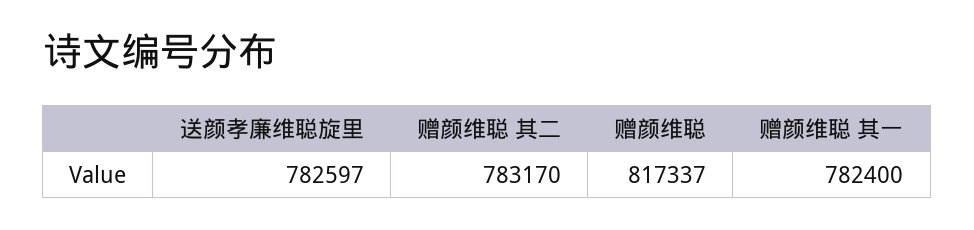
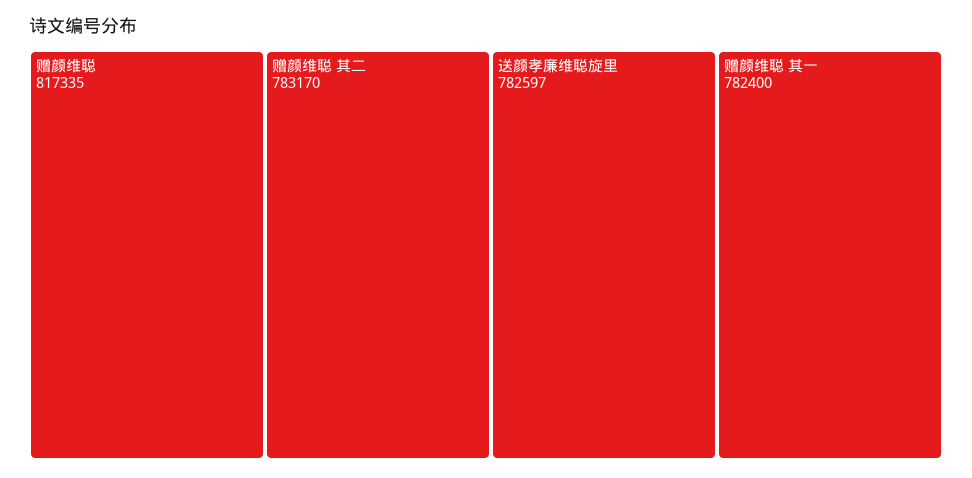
  {
    "送颜孝廉维聪旋里": 782597,
    "赠颜维聪 其二": 783170,
-   "赠颜维聪": 817337,
+   "赠颜维聪": 817335,
    "赠颜维聪 其一": 782400
  }

